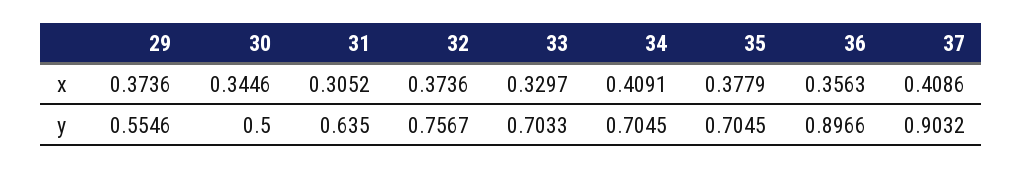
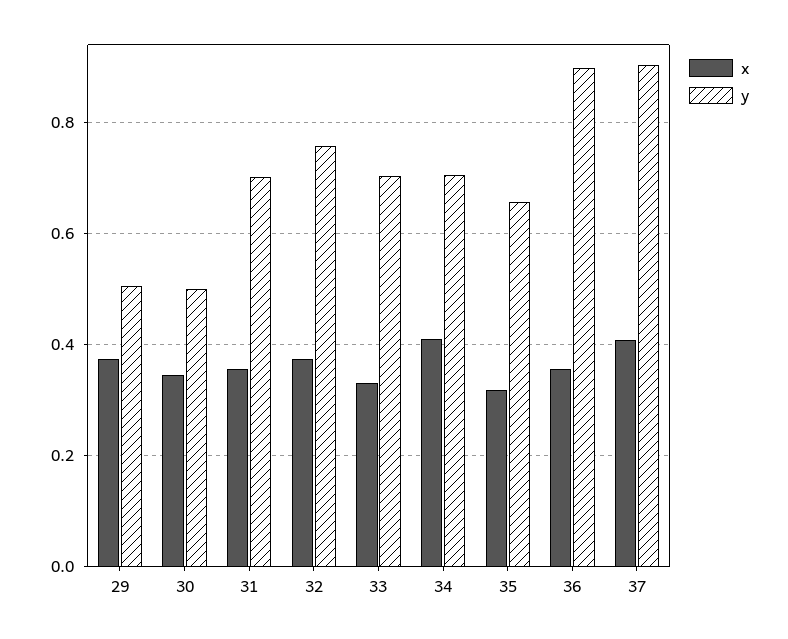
  {
    "x": {
      "29": 0.3736,
      "30": 0.3446,
-     "31": 0.3052,
+     "31": 0.36,
      "32": 0.3736,
      "33": 0.3297,
      "34": 0.4091,
-     "35": 0.3779,
+     "35": 0.32,
      "36": 0.3563,
      "37": 0.4086
    },
    "y": {
-     "29": 0.5546,
+     "29": 0.5,
      "30": 0.5,
-     "31": 0.635,
+     "31": 0.7,
      "32": 0.7567,
      "33": 0.7033,
      "34": 0.7045,
-     "35": 0.7045,
+     "35": 0.66,
      "36": 0.8966,
      "37": 0.9032
    }
  }

